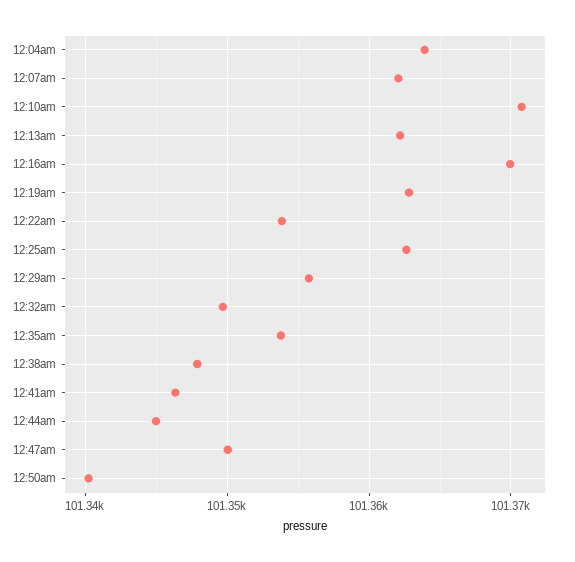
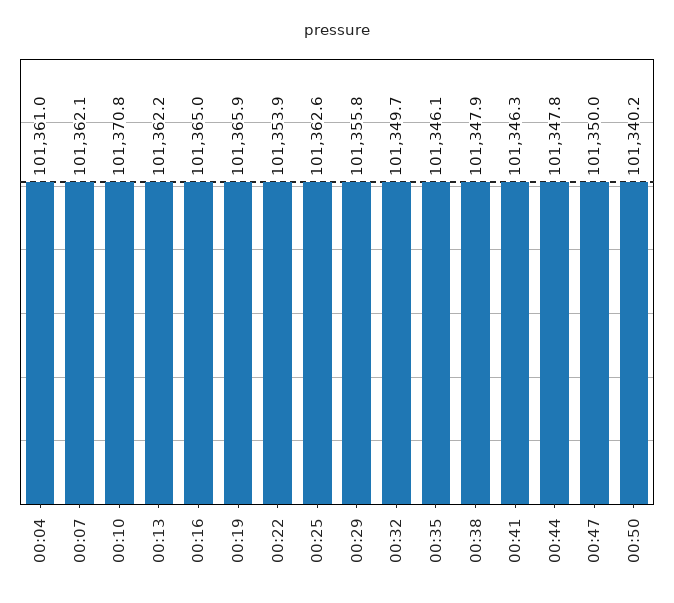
  {
-   "12:04am": 101364,
+   "12:04am": 101361,
    "12:07am": 101362.1,
    "12:10am": 101370.8,
    "12:13am": 101362.2,
-   "12:16am": 101370,
+   "12:16am": 101365,
-   "12:19am": 101363,
+   "12:19am": 101365.9,
    "12:22am": 101353.9,
    "12:25am": 101362.6,
    "12:29am": 101355.8,
    "12:32am": 101349.7,
-   "12:35am": 101354,
+   "12:35am": 101346.1,
    "12:38am": 101347.9,
    "12:41am": 101346.3,
-   "12:44am": 101345,
+   "12:44am": 101347.8,
    "12:47am": 101350,
    "12:50am": 101340.2
  }

